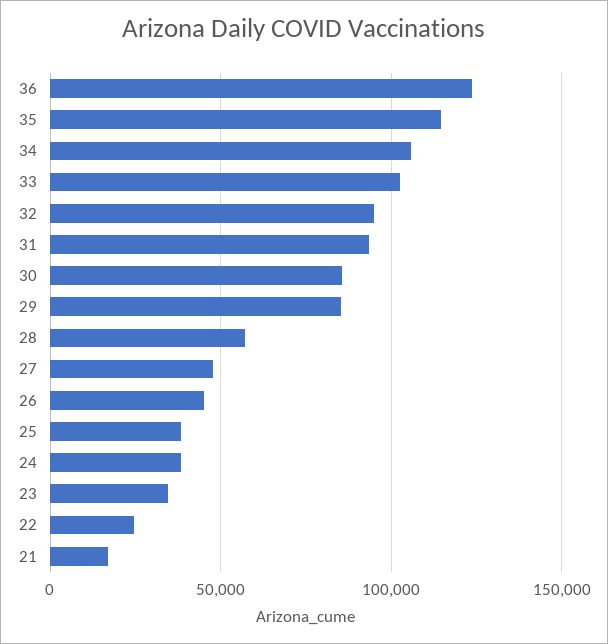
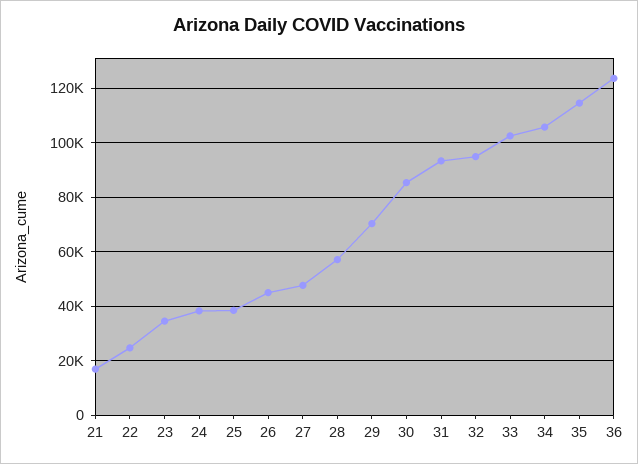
  {
    "36": 122500,
    "35": 115000,
    "34": 105000,
    "33": 102500,
    "32": 95000,
    "31": 92500,
    "30": 85000,
-   "29": 85000,
+   "29": 70000,
    "28": 57500,
    "27": 47500,
    "26": 45000,
    "25": 37500,
    "24": 37500,
    "23": 35000,
    "22": 25000,
    "21": 17500
  }

